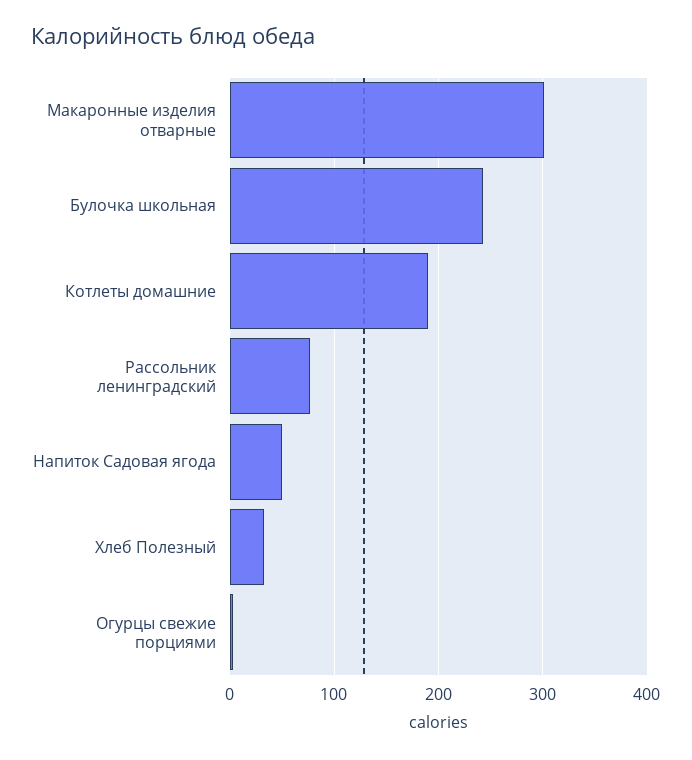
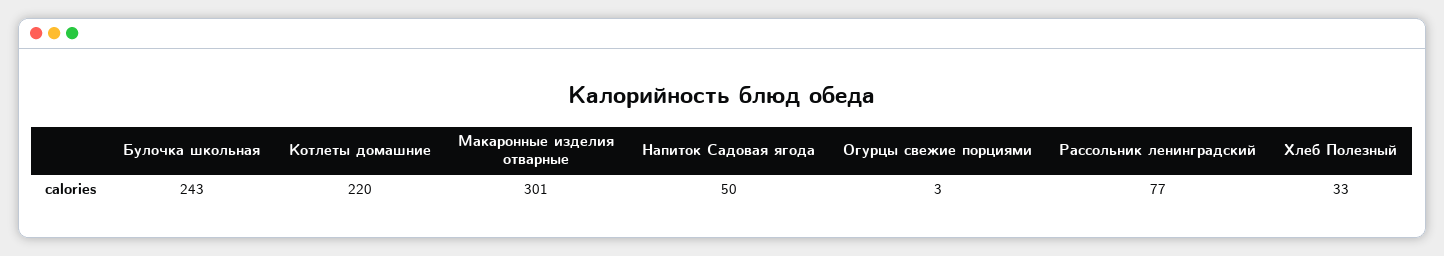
  {
    "Макаронные изделия отварные": 301,
    "Булочка школьная": 243,
-   "Котлеты домашние": 190,
+   "Котлеты домашние": 220,
    "Рассольник ленинградский": 77,
    "Напиток Садовая ягода": 50,
    "Хлеб Полезный": 33,
    "Огурцы свежие порциями": 3
  }

